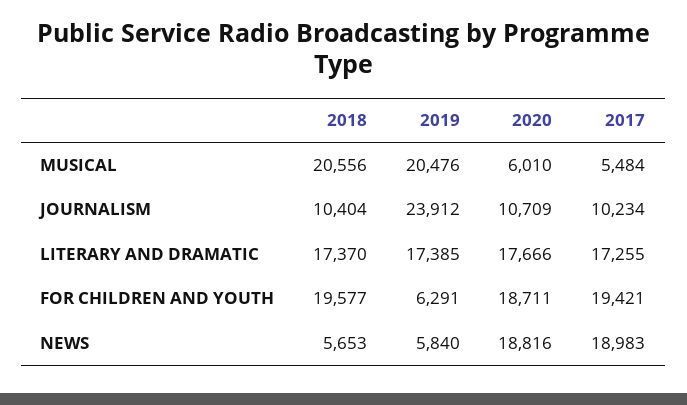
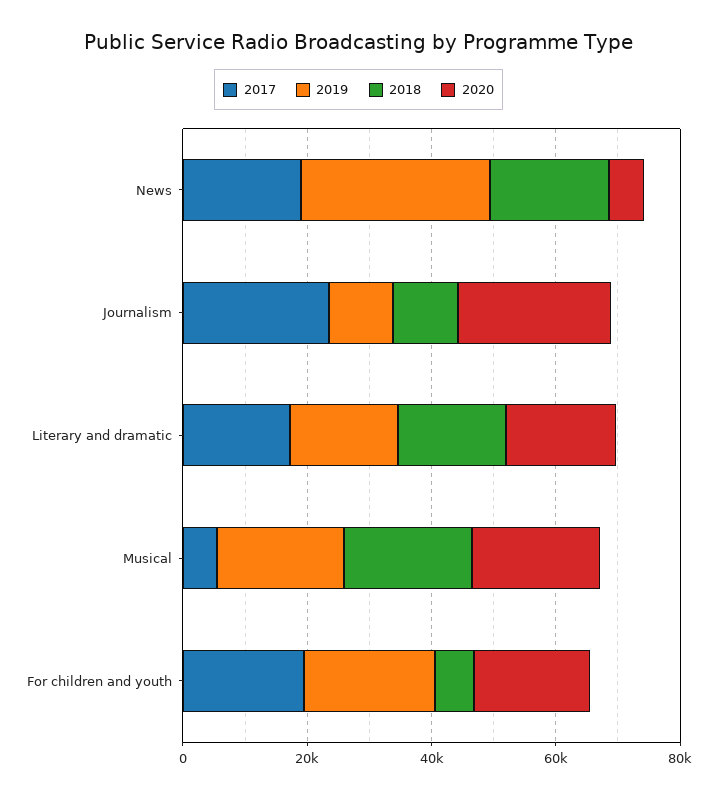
  {
    "2018": {
      "MUSICAL": 20556,
      "JOURNALISM": 10404,
      "LITERARY AND DRAMATIC": 17370,
-     "FOR CHILDREN AND YOUTH": 19577,
+     "FOR CHILDREN AND YOUTH": 5000,
-     "NEWS": 5653
+     "NEWS": 20000
    },
    "2019": {
      "MUSICAL": 20476,
-     "JOURNALISM": 23912,
+     "JOURNALISM": 10000,
      "LITERARY AND DRAMATIC": 17385,
-     "FOR CHILDREN AND YOUTH": 6291,
+     "FOR CHILDREN AND YOUTH": 20000,
-     "NEWS": 5840
+     "NEWS": 30000
    },
    "2020": {
-     "MUSICAL": 6010,
+     "MUSICAL": 20000,
-     "JOURNALISM": 10709,
+     "JOURNALISM": 25000,
      "LITERARY AND DRAMATIC": 17666,
      "FOR CHILDREN AND YOUTH": 18711,
-     "NEWS": 18816
+     "NEWS": 5000
    },
    "2017": {
      "MUSICAL": 5484,
-     "JOURNALISM": 10234,
+     "JOURNALISM": 25000,
      "LITERARY AND DRAMATIC": 17255,
      "FOR CHILDREN AND YOUTH": 19421,
      "NEWS": 18983
    }
  }

